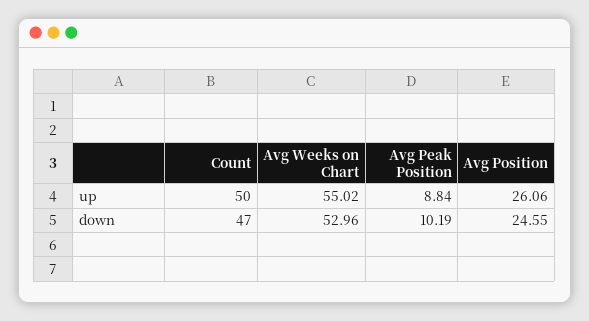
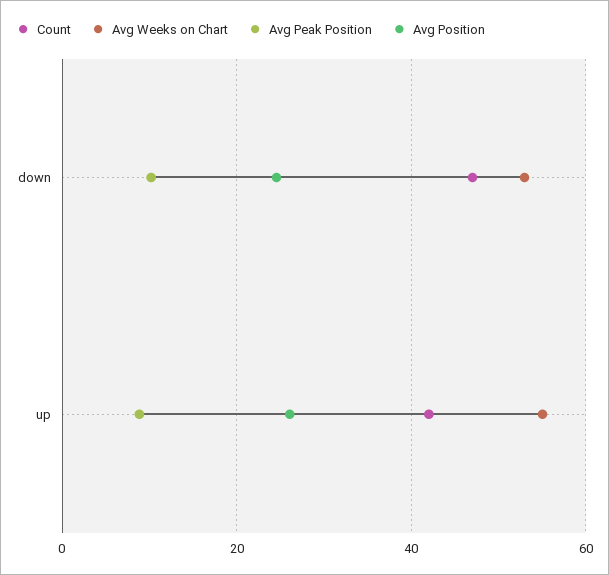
  {
    "Count": {
-     "up": 50,
+     "up": 42,
      "down": 47
    },
    "Avg Weeks on Chart": {
      "up": 55.02,
      "down": 52.96
    },
    "Avg Peak Position": {
      "up": 8.84,
      "down": 10.19
    },
    "Avg Position": {
      "up": 26.06,
      "down": 24.55
    }
  }

